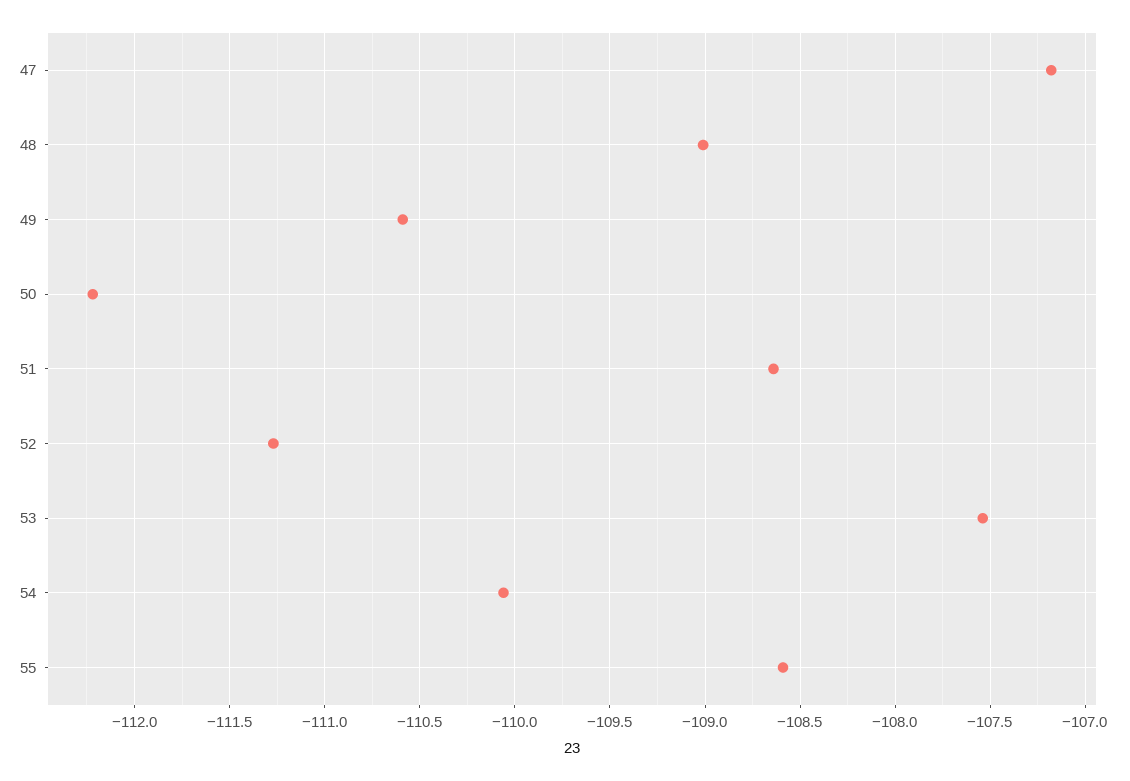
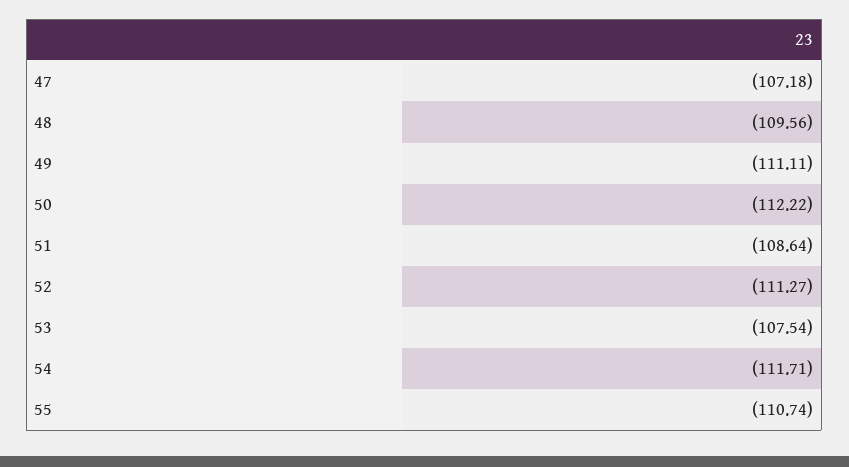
  {
    "47": -107.18,
-   "48": -109,
+   "48": -109.56,
-   "49": -110.6,
+   "49": -111.11,
    "50": -112.22,
    "51": -108.64,
    "52": -111.27,
    "53": -107.54,
-   "54": -110.05,
+   "54": -111.71,
-   "55": -108.6
+   "55": -110.74
  }

